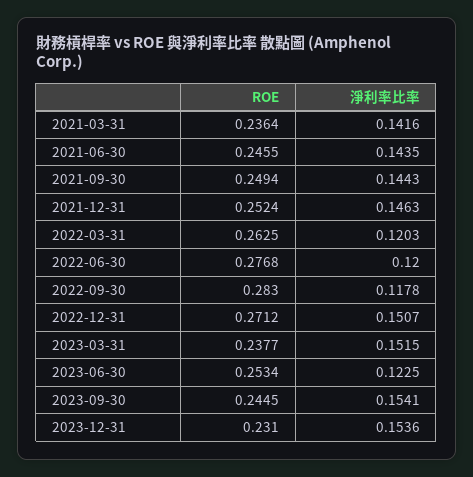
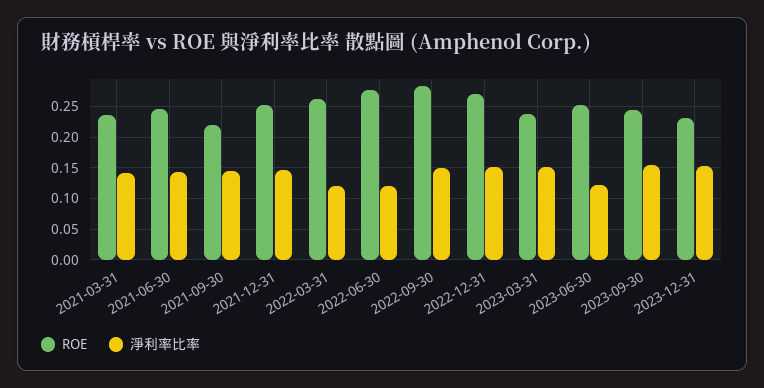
  {
    "ROE": {
      "2021-03-31": 0.2364,
      "2021-06-30": 0.2455,
-     "2021-09-30": 0.2494,
+     "2021-09-30": 0.22,
      "2021-12-31": 0.2524,
      "2022-03-31": 0.2625,
      "2022-06-30": 0.2768,
      "2022-09-30": 0.283,
      "2022-12-31": 0.2712,
      "2023-03-31": 0.2377,
      "2023-06-30": 0.2534,
      "2023-09-30": 0.2445,
      "2023-12-31": 0.231
    },
    "淨利率比率": {
      "2021-03-31": 0.1416,
      "2021-06-30": 0.1435,
      "2021-09-30": 0.1443,
      "2021-12-31": 0.1463,
      "2022-03-31": 0.1203,
      "2022-06-30": 0.12,
-     "2022-09-30": 0.1178,
+     "2022-09-30": 0.15,
      "2022-12-31": 0.1507,
      "2023-03-31": 0.1515,
      "2023-06-30": 0.1225,
      "2023-09-30": 0.1541,
      "2023-12-31": 0.1536
    }
  }

